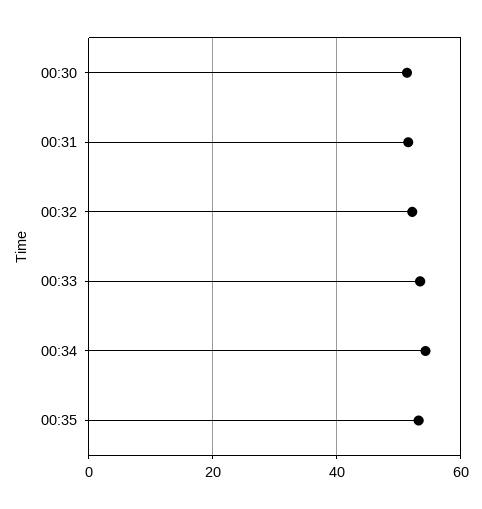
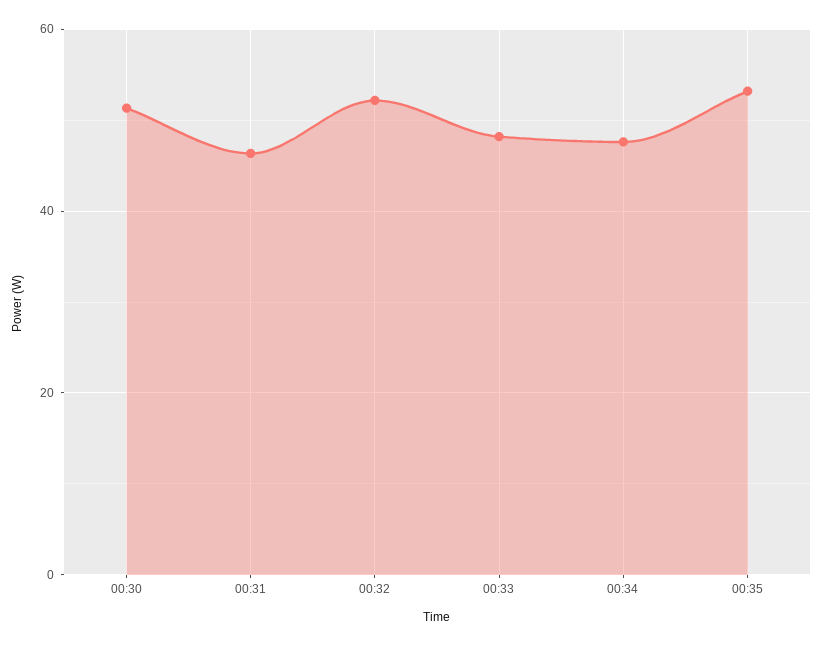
  {
    "00:30": 52,
-   "00:31": 52,
+   "00:31": 46,
    "00:32": 52,
-   "00:33": 54,
+   "00:33": 48,
-   "00:34": 54,
+   "00:34": 48,
    "00:35": 54
  }

